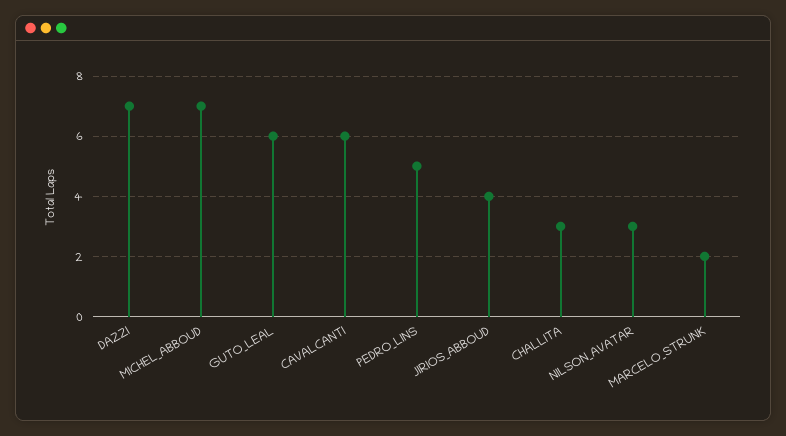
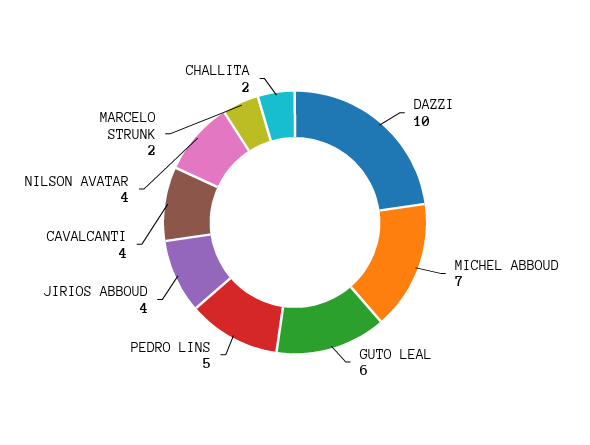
  {
-   "DAZZI": 7,
+   "DAZZI": 10,
    "MICHEL_ABBOUD": 7,
    "GUTO_LEAL": 6,
-   "CAVALCANTI": 6,
+   "CAVALCANTI": 4,
    "PEDRO_LINS": 5,
    "JIRIOS_ABBOUD": 4,
-   "CHALLITA": 3,
+   "CHALLITA": 2,
-   "NILSON_AVATAR": 3,
+   "NILSON_AVATAR": 4,
    "MARCELO_STRUNK": 2
  }

